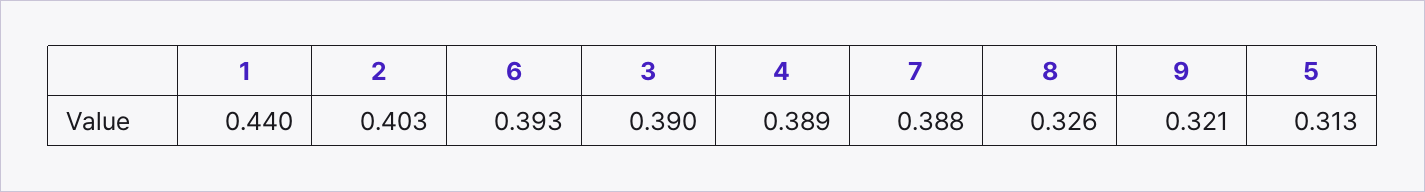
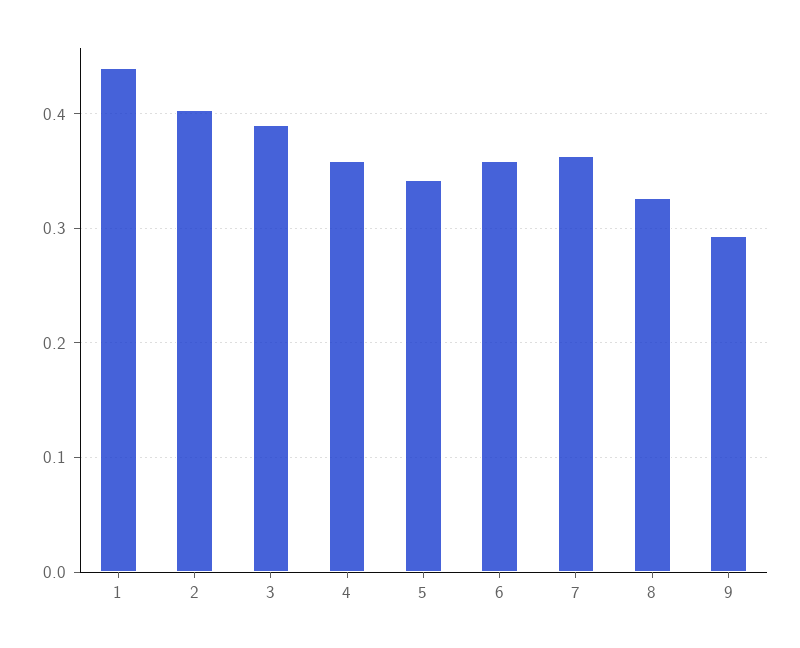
  {
    "1": 0.44,
    "2": 0.403,
-   "6": 0.393,
+   "6": 0.36,
    "3": 0.39,
-   "4": 0.389,
+   "4": 0.36,
-   "7": 0.388,
+   "7": 0.36,
    "8": 0.326,
-   "9": 0.321,
+   "9": 0.29,
-   "5": 0.313
+   "5": 0.34
  }

